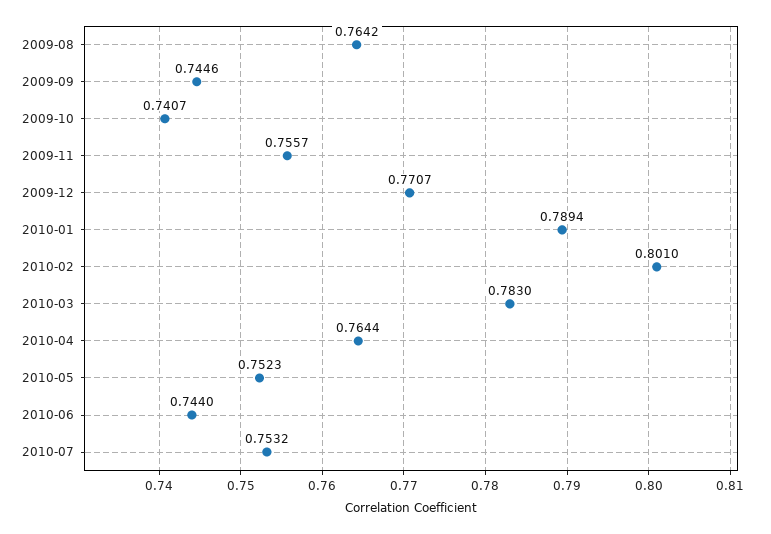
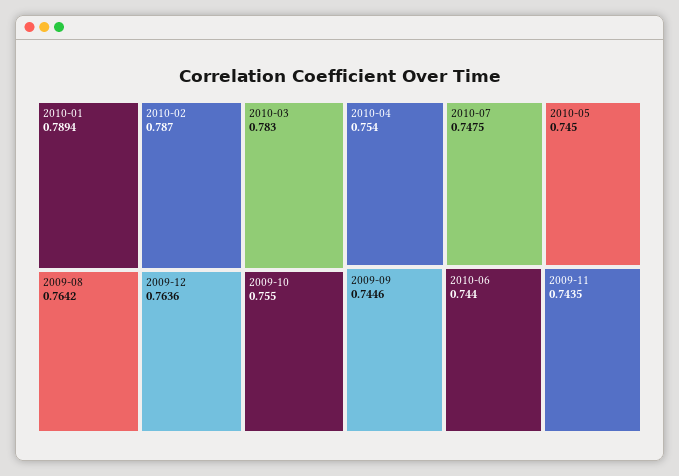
  {
    "2009-08": 0.7642,
    "2009-09": 0.7446,
-   "2009-10": 0.7407,
+   "2009-10": 0.755,
-   "2009-11": 0.7557,
+   "2009-11": 0.7435,
-   "2009-12": 0.7707,
+   "2009-12": 0.7636,
    "2010-01": 0.7894,
-   "2010-02": 0.801,
+   "2010-02": 0.787,
    "2010-03": 0.783,
-   "2010-04": 0.7644,
+   "2010-04": 0.754,
-   "2010-05": 0.7523,
+   "2010-05": 0.745,
    "2010-06": 0.744,
-   "2010-07": 0.7532
+   "2010-07": 0.7475
  }

